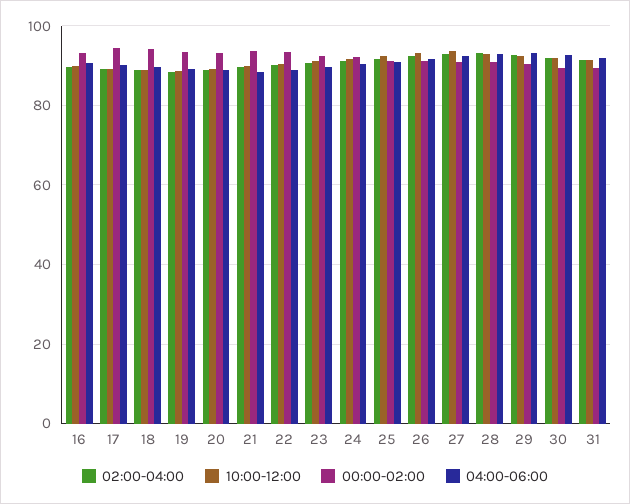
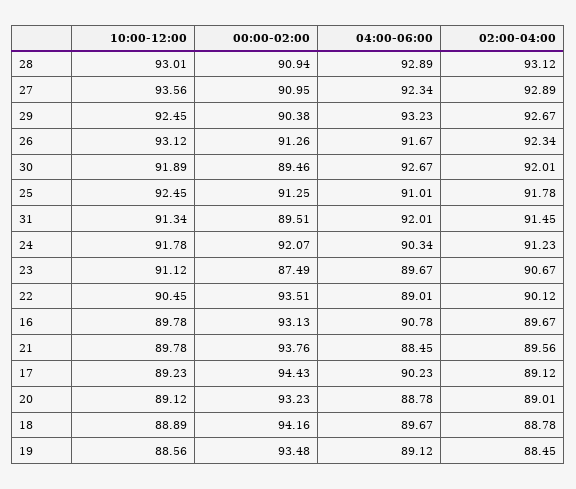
  {
    "02:00-04:00": {
      "16": 89.67,
      "17": 89.12,
      "18": 88.78,
      "19": 88.45,
      "20": 89.01,
      "21": 89.56,
      "22": 90.12,
      "23": 90.67,
      "24": 91.23,
      "25": 91.78,
      "26": 92.34,
      "27": 92.89,
      "28": 93.12,
      "29": 92.67,
      "30": 92.01,
      "31": 91.45
    },
    "10:00-12:00": {
      "16": 89.78,
      "17": 89.23,
      "18": 88.89,
      "19": 88.56,
      "20": 89.12,
      "21": 89.78,
      "22": 90.45,
      "23": 91.12,
      "24": 91.78,
      "25": 92.45,
      "26": 93.12,
      "27": 93.56,
      "28": 93.01,
      "29": 92.45,
      "30": 91.89,
      "31": 91.34
    },
    "00:00-02:00": {
      "16": 93.13,
      "17": 94.43,
      "18": 94.16,
      "19": 93.48,
      "20": 93.23,
      "21": 93.76,
      "22": 93.51,
-     "23": 92,
+     "23": 87.49,
      "24": 92.07,
      "25": 91.25,
      "26": 91.26,
      "27": 90.95,
      "28": 90.94,
      "29": 90.38,
      "30": 89.46,
      "31": 89.51
    },
    "04:00-06:00": {
      "16": 90.78,
      "17": 90.23,
      "18": 89.67,
      "19": 89.12,
      "20": 88.78,
      "21": 88.45,
      "22": 89.01,
      "23": 89.67,
      "24": 90.34,
      "25": 91.01,
      "26": 91.67,
      "27": 92.34,
      "28": 92.89,
      "29": 93.23,
      "30": 92.67,
      "31": 92.01
    }
  }

